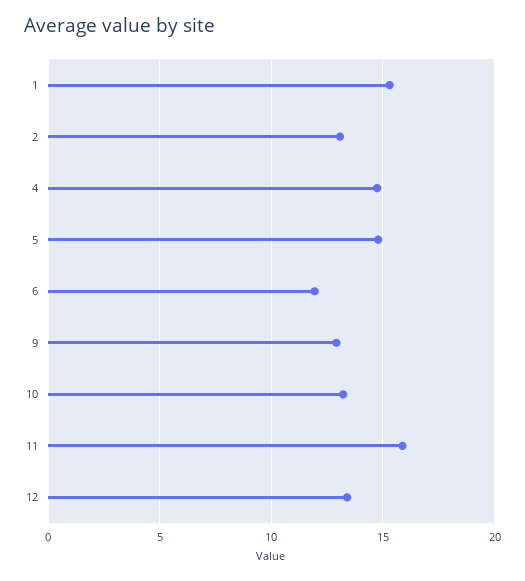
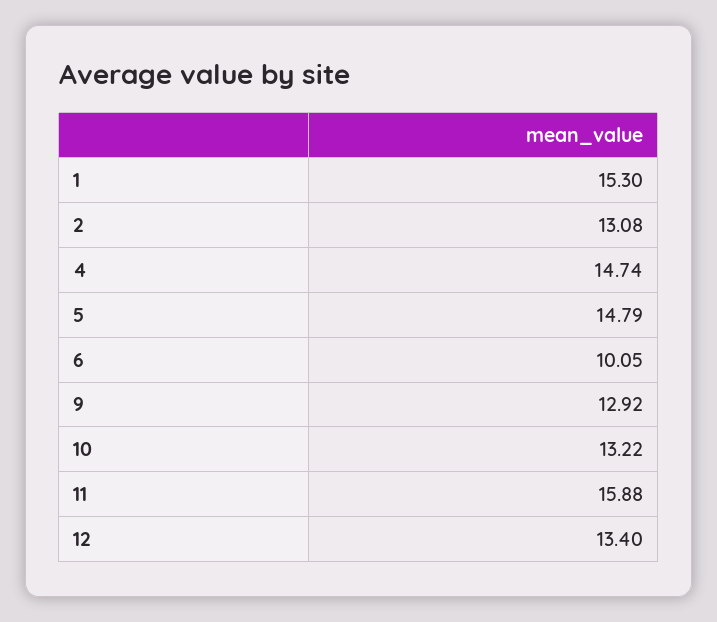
  {
    "1": 15.3,
    "2": 13.08,
    "4": 14.74,
    "5": 14.79,
-   "6": 12,
+   "6": 10.05,
    "9": 12.92,
    "10": 13.22,
    "11": 15.88,
    "12": 13.4
  }

